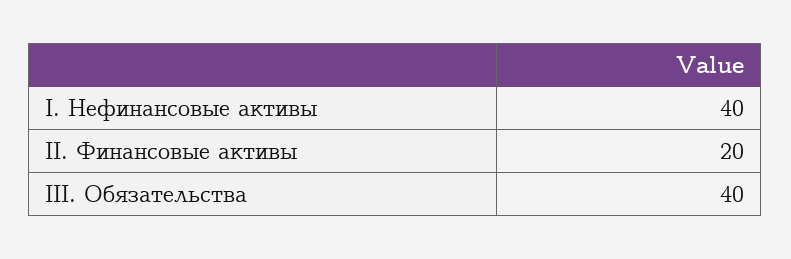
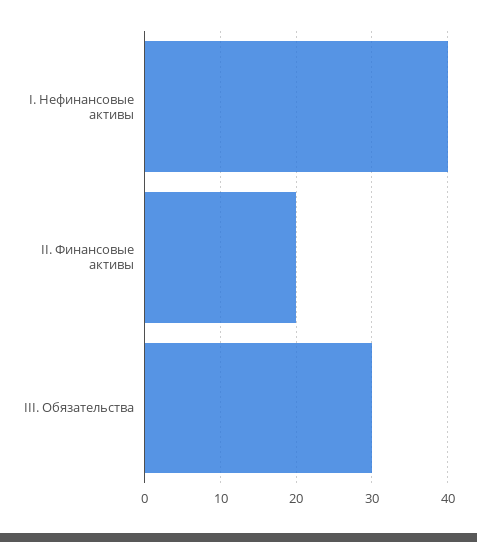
  {
    "I. Нефинансовые активы": 40,
    "II. Финансовые активы": 20,
-   "III. Обязательства": 40
+   "III. Обязательства": 30
  }

